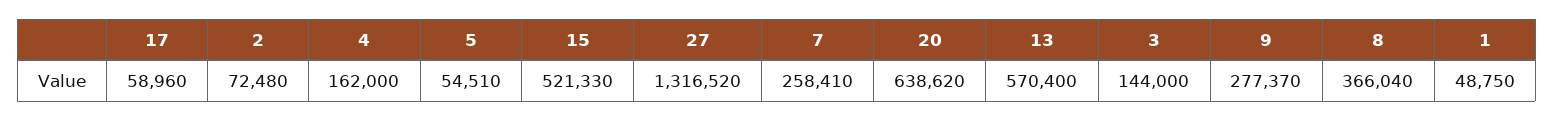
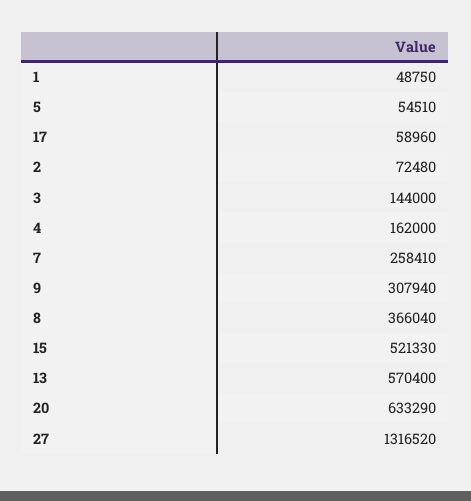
  {
    "17": 58960,
    "2": 72480,
    "4": 162000,
    "5": 54510,
    "15": 521330,
    "27": 1316520,
    "7": 258410,
-   "20": 638620,
+   "20": 633290,
    "13": 570400,
    "3": 144000,
-   "9": 277370,
+   "9": 307940,
    "8": 366040,
    "1": 48750
  }

